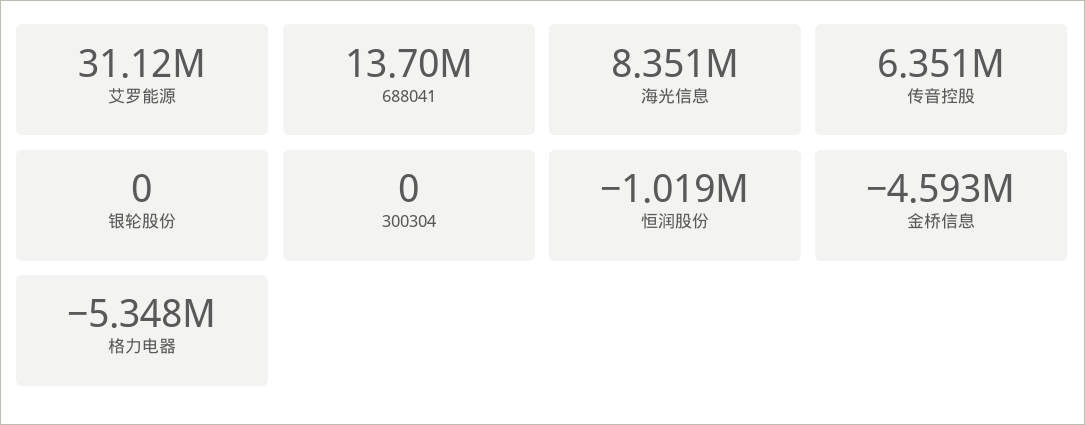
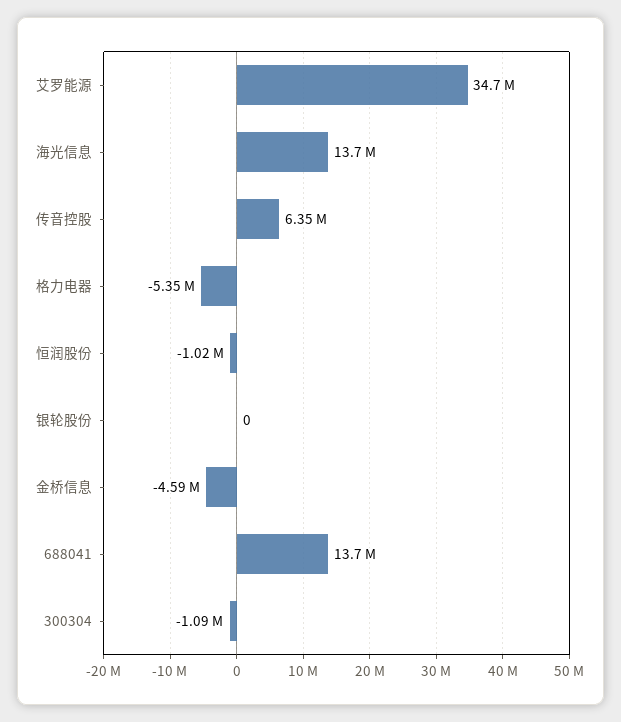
  {
-   "艾罗能源": 31120000,
+   "艾罗能源": 34700000,
    "688041": 13700000,
-   "海光信息": 8351000,
+   "海光信息": 13700000,
    "传音控股": 6351000,
    "银轮股份": 0,
-   "300304": 0,
+   "300304": -1090000,
    "恒润股份": -1019000,
    "金桥信息": -4593000,
    "格力电器": -5348000
  }

